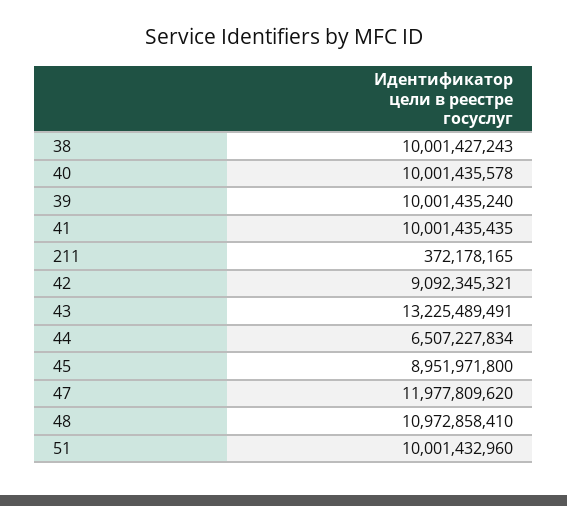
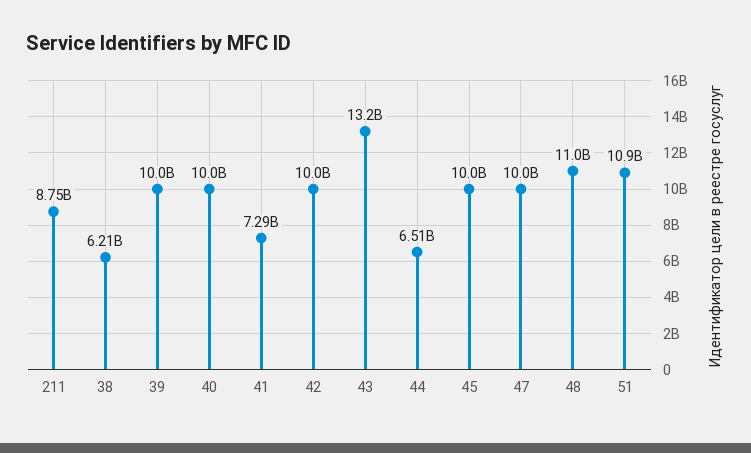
  {
-   "38": 10001427243,
+   "38": 6210000000,
    "40": 10001435578,
    "39": 10001435240,
-   "41": 10001435435,
+   "41": 7290000000,
-   "211": 372178165,
+   "211": 8750000000,
-   "42": 9092345321,
+   "42": 10000000000,
    "43": 13225489491,
    "44": 6507227834,
-   "45": 8951971800,
+   "45": 10000000000,
-   "47": 11977809620,
+   "47": 10000000000,
    "48": 10972858410,
-   "51": 10001432960
+   "51": 10900000000
  }

